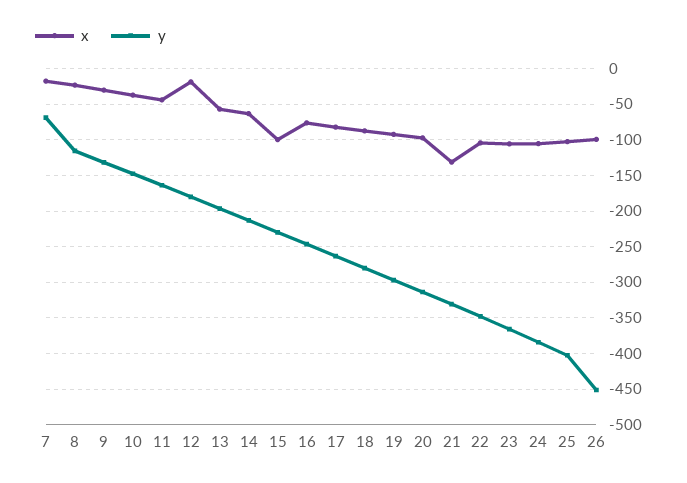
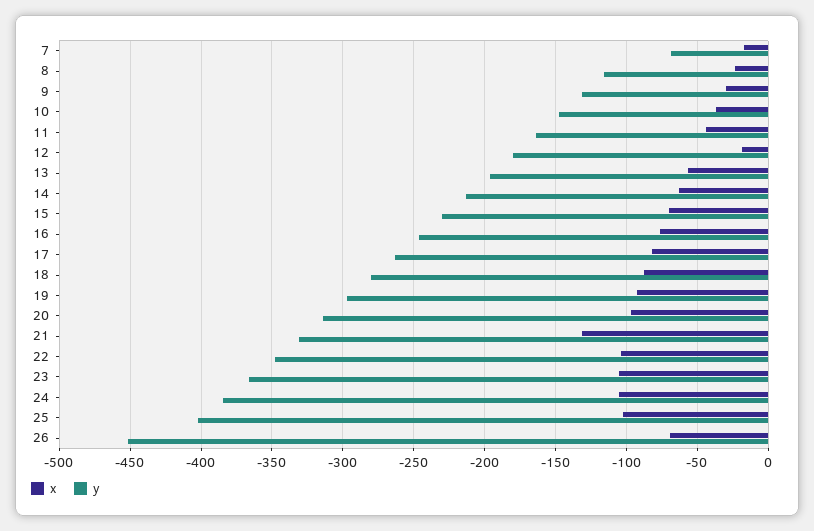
  {
    "x": {
      "7": -15,
      "8": -25,
      "9": -30,
      "10": -35,
      "11": -45,
      "12": -20,
      "13": -55,
      "14": -65,
-     "15": -100,
+     "15": -70,
      "16": -75,
      "17": -80,
      "18": -90,
      "19": -90,
      "20": -95,
      "21": -130,
      "22": -105,
      "23": -105,
      "24": -105,
      "25": -100,
-     "26": -100
+     "26": -70
    },
    "y": {
      "7": -70,
      "8": -115,
      "9": -130,
      "10": -150,
      "11": -165,
      "12": -180,
      "13": -195,
      "14": -215,
      "15": -230,
      "16": -245,
      "17": -265,
      "18": -280,
      "19": -295,
      "20": -315,
      "21": -330,
      "22": -350,
      "23": -365,
      "24": -385,
      "25": -405,
      "26": -450
    }
  }

